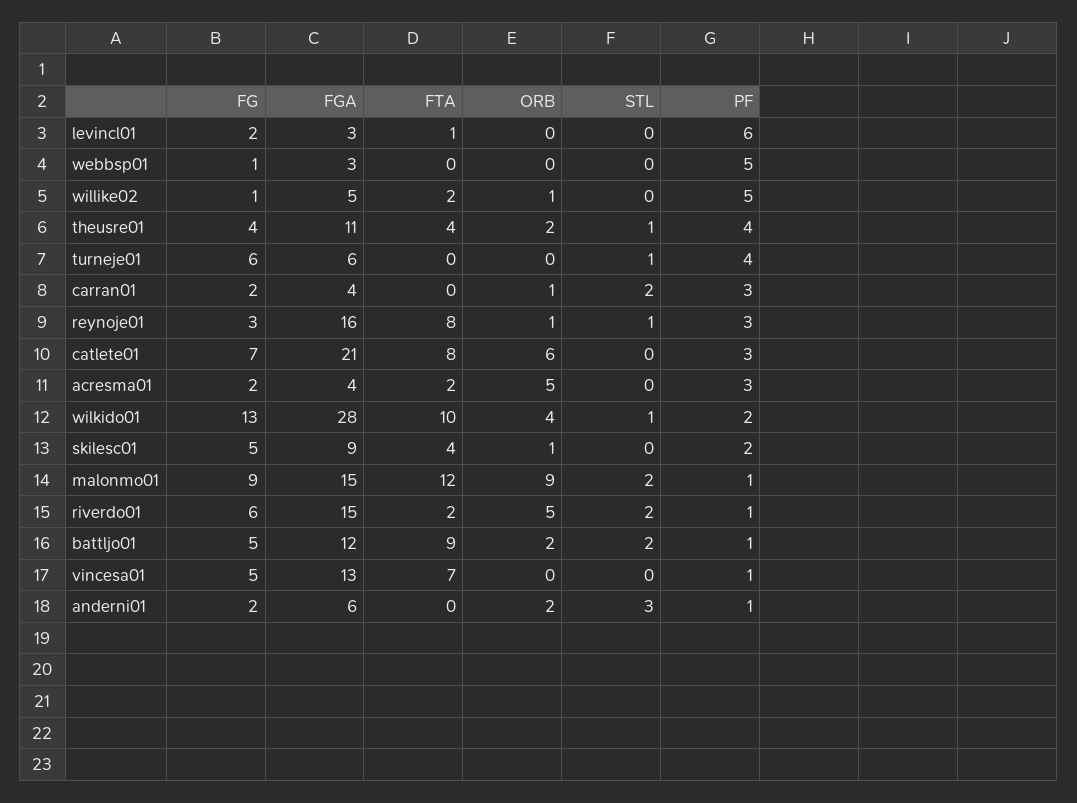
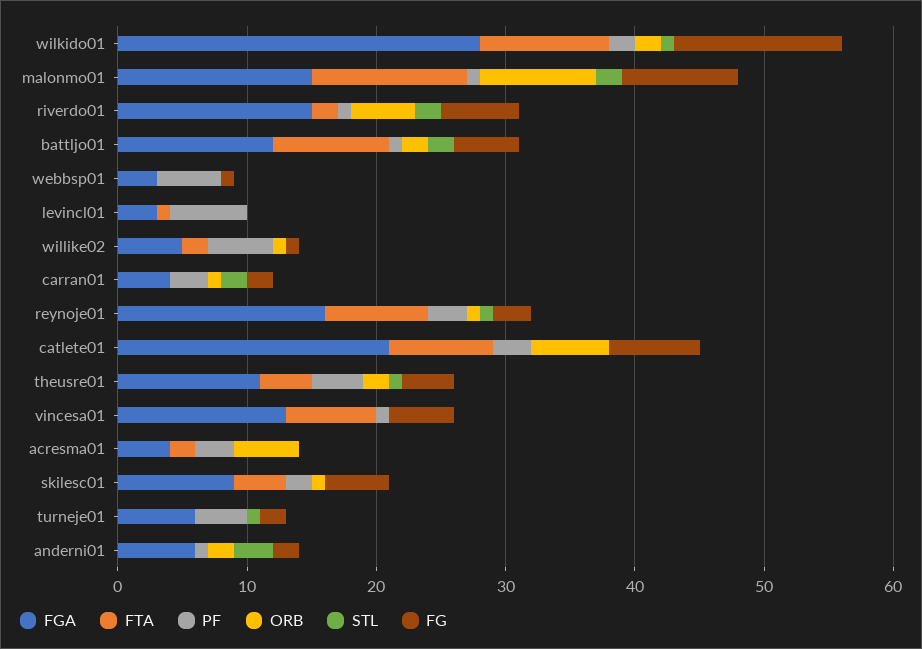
  {
    "FG": {
-     "levincl01": 2,
+     "levincl01": 0,
      "webbsp01": 1,
      "willike02": 1,
      "theusre01": 4,
-     "turneje01": 6,
+     "turneje01": 2,
      "carran01": 2,
      "reynoje01": 3,
      "catlete01": 7,
-     "acresma01": 2,
+     "acresma01": 0,
      "wilkido01": 13,
      "skilesc01": 5,
      "malonmo01": 9,
      "riverdo01": 6,
      "battljo01": 5,
      "vincesa01": 5,
      "anderni01": 2
    },
    "FGA": {
      "levincl01": 3,
      "webbsp01": 3,
      "willike02": 5,
      "theusre01": 11,
      "turneje01": 6,
      "carran01": 4,
      "reynoje01": 16,
      "catlete01": 21,
      "acresma01": 4,
      "wilkido01": 28,
      "skilesc01": 9,
      "malonmo01": 15,
      "riverdo01": 15,
      "battljo01": 12,
      "vincesa01": 13,
      "anderni01": 6
    },
    "FTA": {
      "levincl01": 1,
      "webbsp01": 0,
      "willike02": 2,
      "theusre01": 4,
      "turneje01": 0,
      "carran01": 0,
      "reynoje01": 8,
      "catlete01": 8,
      "acresma01": 2,
      "wilkido01": 10,
      "skilesc01": 4,
      "malonmo01": 12,
      "riverdo01": 2,
      "battljo01": 9,
      "vincesa01": 7,
      "anderni01": 0
    },
    "ORB": {
      "levincl01": 0,
      "webbsp01": 0,
      "willike02": 1,
      "theusre01": 2,
      "turneje01": 0,
      "carran01": 1,
      "reynoje01": 1,
      "catlete01": 6,
      "acresma01": 5,
-     "wilkido01": 4,
+     "wilkido01": 2,
      "skilesc01": 1,
      "malonmo01": 9,
      "riverdo01": 5,
      "battljo01": 2,
      "vincesa01": 0,
      "anderni01": 2
    },
    "STL": {
      "levincl01": 0,
      "webbsp01": 0,
      "willike02": 0,
      "theusre01": 1,
      "turneje01": 1,
      "carran01": 2,
      "reynoje01": 1,
      "catlete01": 0,
      "acresma01": 0,
      "wilkido01": 1,
      "skilesc01": 0,
      "malonmo01": 2,
      "riverdo01": 2,
      "battljo01": 2,
      "vincesa01": 0,
      "anderni01": 3
    },
    "PF": {
      "levincl01": 6,
      "webbsp01": 5,
      "willike02": 5,
      "theusre01": 4,
      "turneje01": 4,
      "carran01": 3,
      "reynoje01": 3,
      "catlete01": 3,
      "acresma01": 3,
      "wilkido01": 2,
      "skilesc01": 2,
      "malonmo01": 1,
      "riverdo01": 1,
      "battljo01": 1,
      "vincesa01": 1,
      "anderni01": 1
    }
  }

